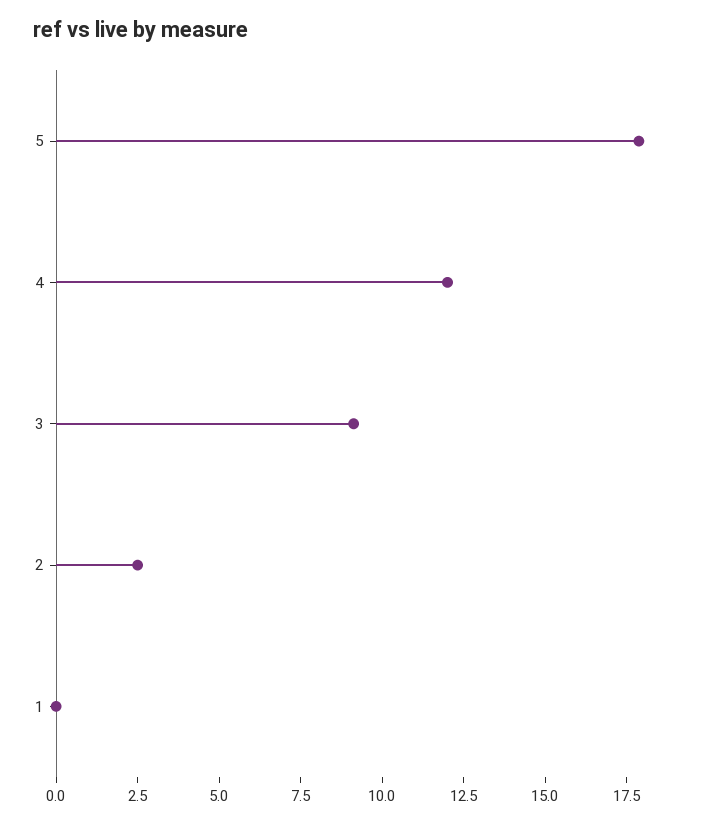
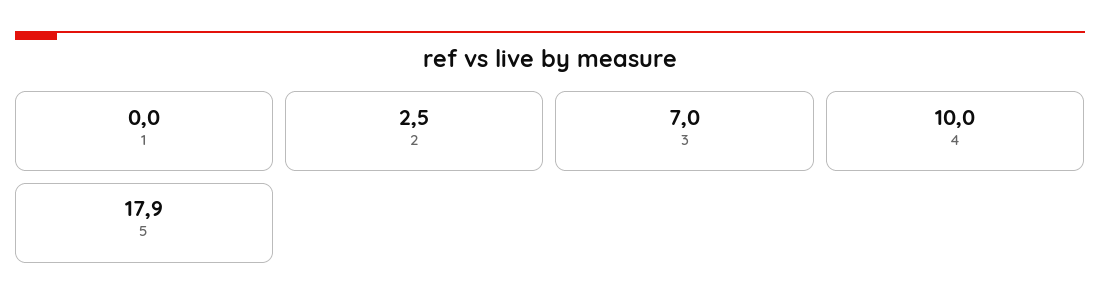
  {
    "5": 17.9,
-   "4": 12,
+   "4": 10,
-   "3": 9,
+   "3": 7,
    "2": 2.5,
    "1": 0
  }

